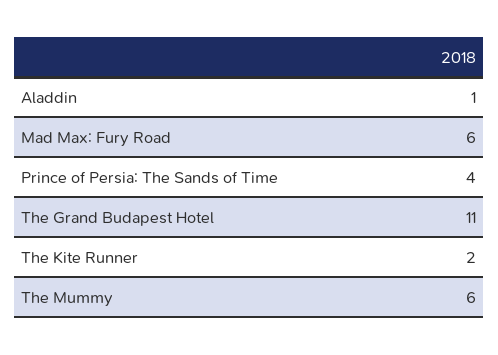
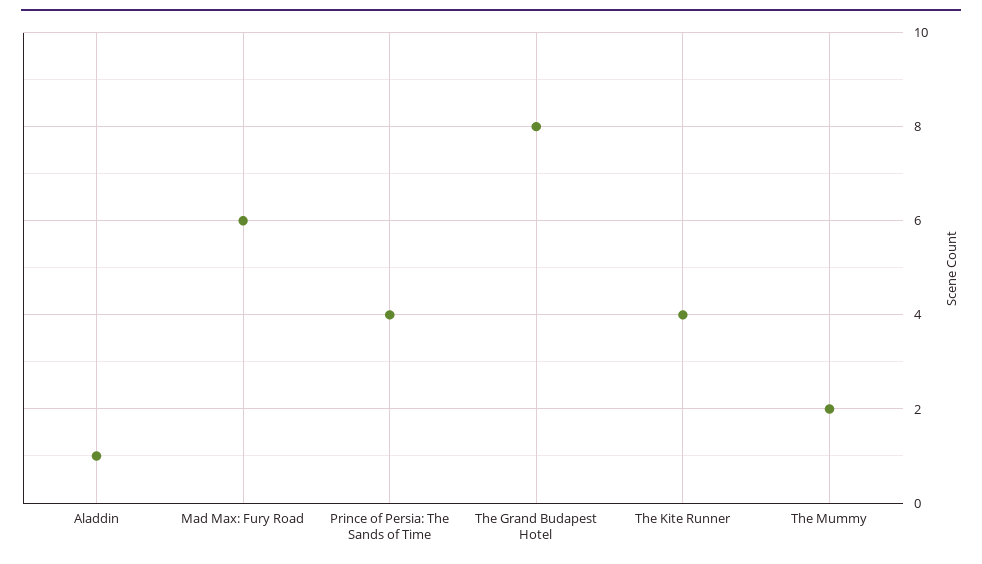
  {
    "Aladdin": 1,
    "Mad Max: Fury Road": 6,
    "Prince of Persia: The Sands of Time": 4,
-   "The Grand Budapest Hotel": 11,
+   "The Grand Budapest Hotel": 8,
-   "The Kite Runner": 2,
+   "The Kite Runner": 4,
-   "The Mummy": 6
+   "The Mummy": 2
  }

